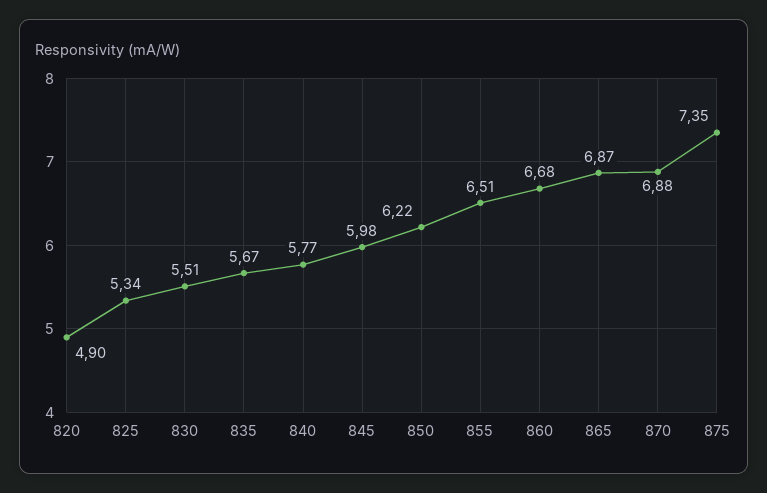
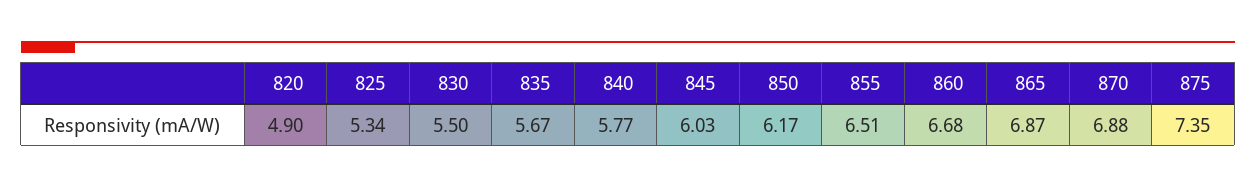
  {
    "820": 4.9,
    "825": 5.34,
-   "830": 5.51,
+   "830": 5.5,
    "835": 5.67,
    "840": 5.77,
-   "845": 5.98,
+   "845": 6.03,
-   "850": 6.22,
+   "850": 6.17,
    "855": 6.51,
    "860": 6.68,
    "865": 6.87,
    "870": 6.88,
    "875": 7.35
  }

